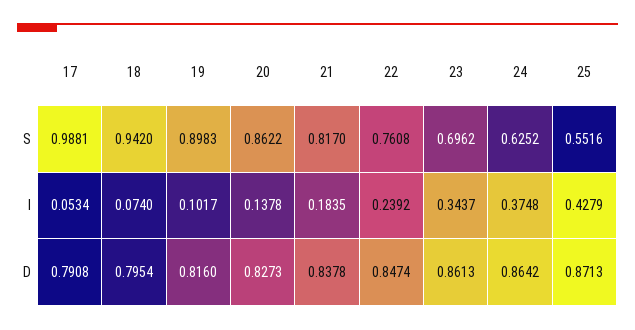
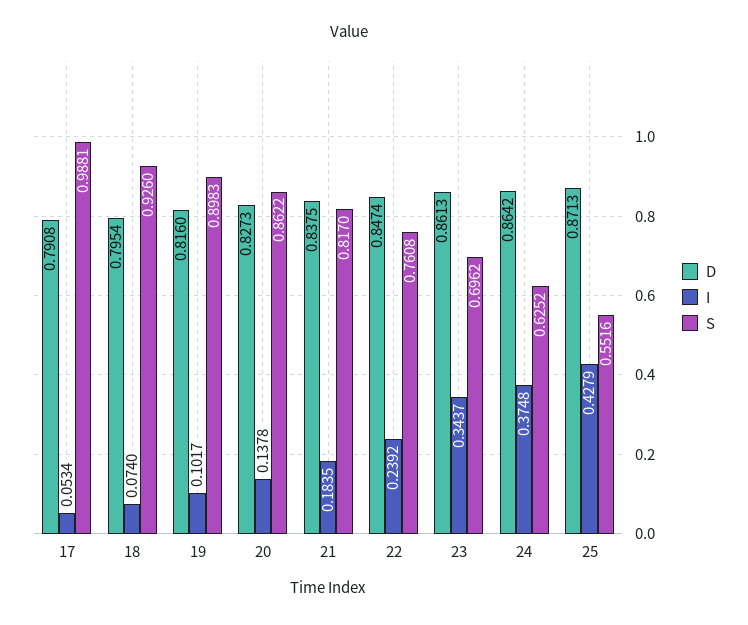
  {
    "S": {
      "17": 0.9881,
-     "18": 0.942,
+     "18": 0.926,
      "19": 0.8983,
      "20": 0.8622,
      "21": 0.817,
      "22": 0.7608,
      "23": 0.6962,
      "24": 0.6252,
      "25": 0.5516
    },
    "I": {
      "17": 0.0534,
      "18": 0.074,
      "19": 0.1017,
      "20": 0.1378,
      "21": 0.1835,
      "22": 0.2392,
      "23": 0.3437,
      "24": 0.3748,
      "25": 0.4279
    },
    "D": {
      "17": 0.7908,
      "18": 0.7954,
      "19": 0.816,
      "20": 0.8273,
-     "21": 0.8378,
+     "21": 0.8375,
      "22": 0.8474,
      "23": 0.8613,
      "24": 0.8642,
      "25": 0.8713
    }
  }

